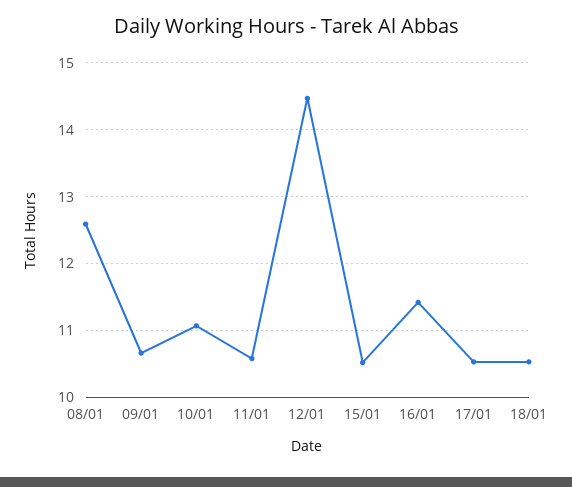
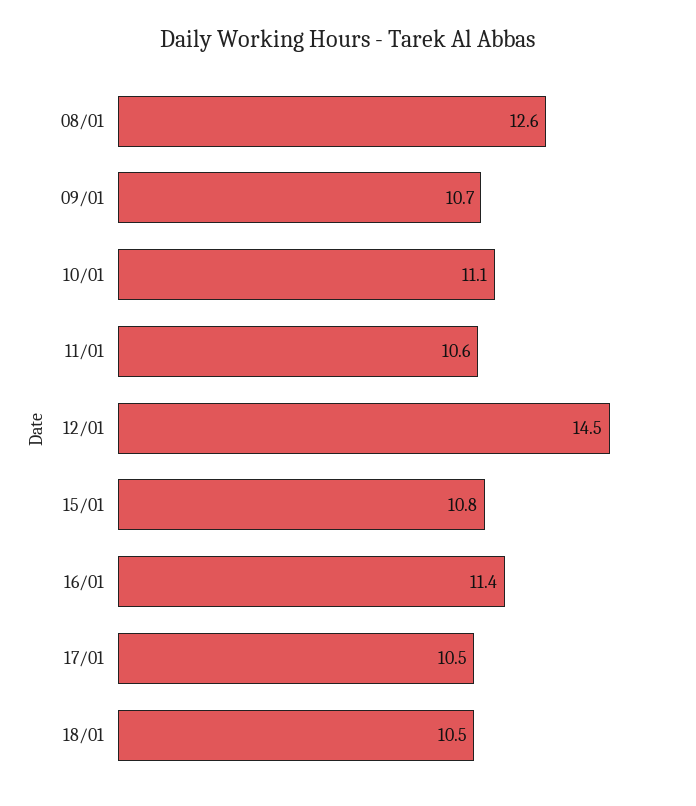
  {
    "08/01": 12.6,
    "09/01": 10.7,
    "10/01": 11.1,
    "11/01": 10.6,
    "12/01": 14.5,
-   "15/01": 10.5,
+   "15/01": 10.8,
    "16/01": 11.4,
    "17/01": 10.5,
    "18/01": 10.5
  }

